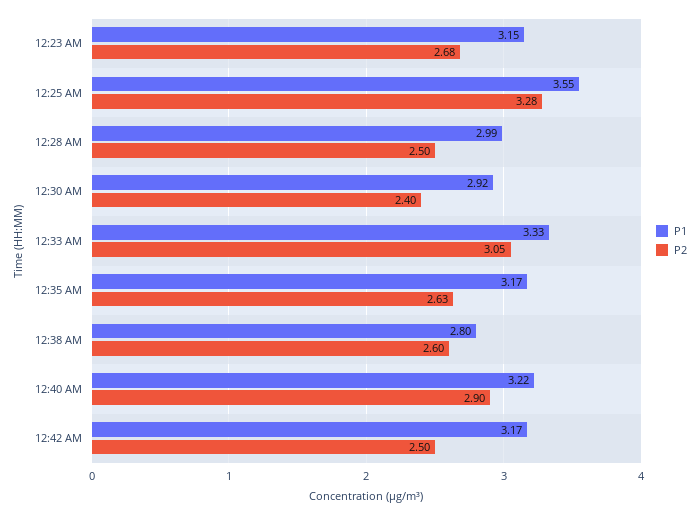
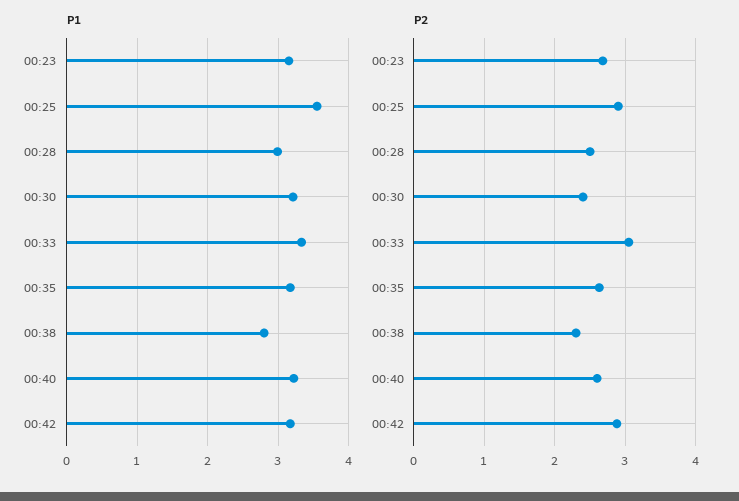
  {
    "P1": {
      "12:23 AM": 3.15,
      "12:25 AM": 3.55,
      "12:28 AM": 2.99,
-     "12:30 AM": 2.92,
+     "12:30 AM": 3.2,
      "12:33 AM": 3.33,
      "12:35 AM": 3.17,
      "12:38 AM": 2.8,
      "12:40 AM": 3.22,
      "12:42 AM": 3.17
    },
    "P2": {
      "12:23 AM": 2.68,
-     "12:25 AM": 3.28,
+     "12:25 AM": 2.9,
      "12:28 AM": 2.5,
      "12:30 AM": 2.4,
      "12:33 AM": 3.05,
      "12:35 AM": 2.63,
-     "12:38 AM": 2.6,
+     "12:38 AM": 2.3,
-     "12:40 AM": 2.9,
+     "12:40 AM": 2.6,
-     "12:42 AM": 2.5
+     "12:42 AM": 2.9
    }
  }

